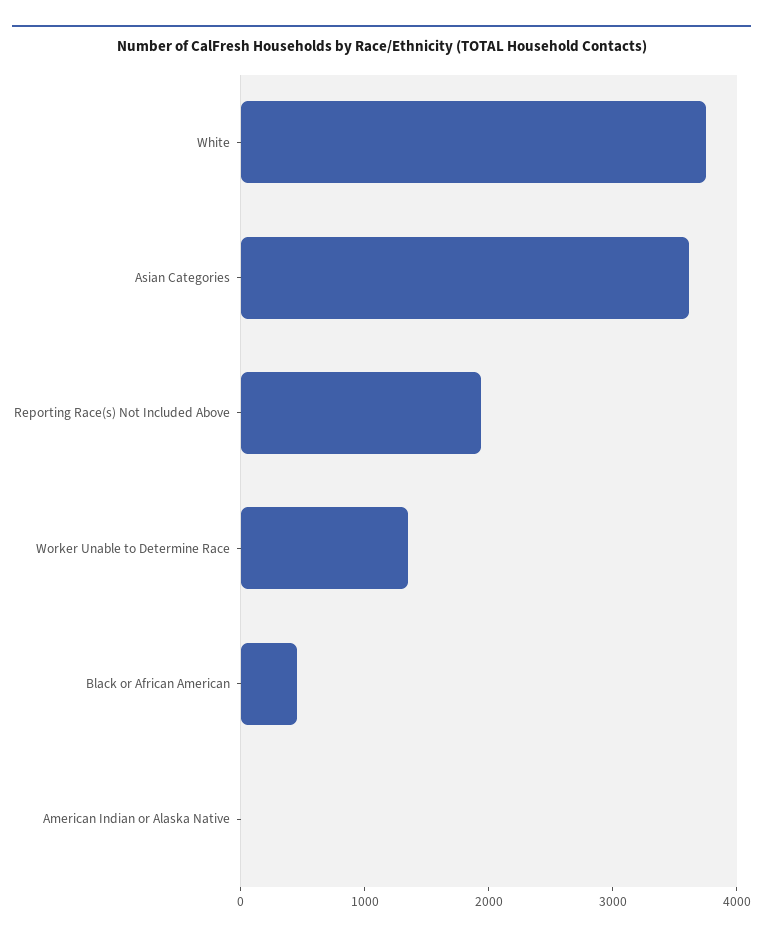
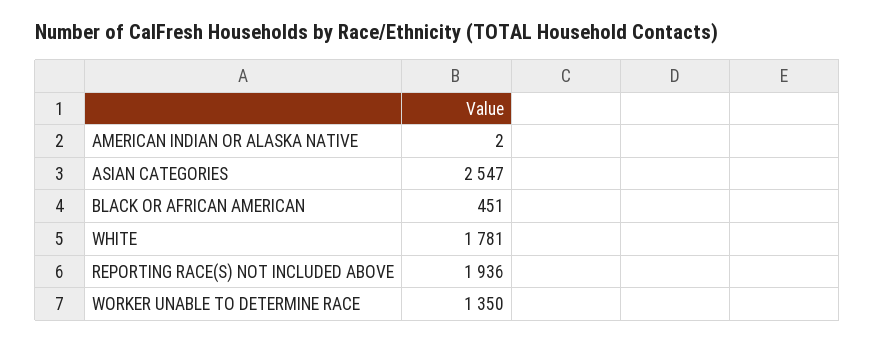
  {
-   "White": 3800,
+   "White": 1781,
-   "Asian Categories": 3600,
+   "Asian Categories": 2547,
    "Reporting Race(s) Not Included Above": 1936,
    "Worker Unable to Determine Race": 1350,
    "Black or African American": 451,
    "American Indian or Alaska Native": 2
  }

